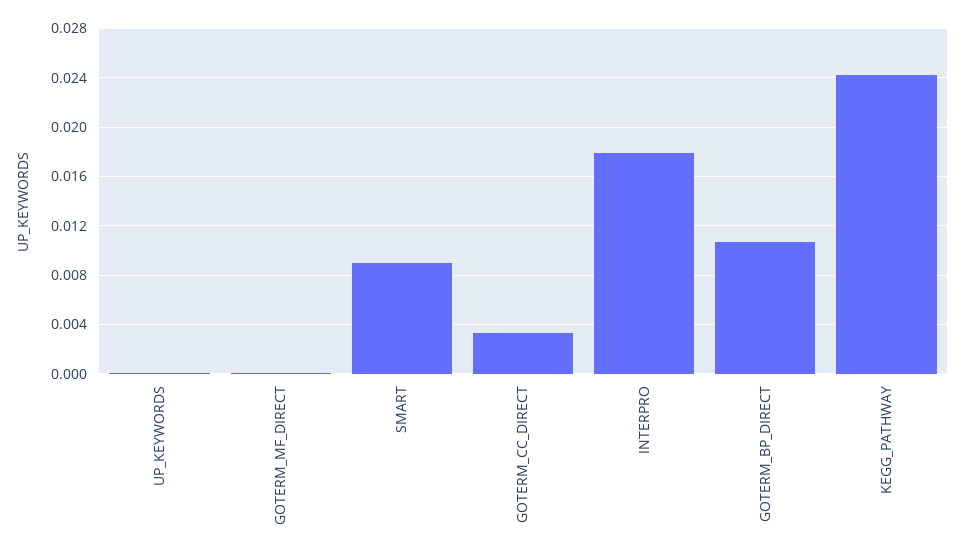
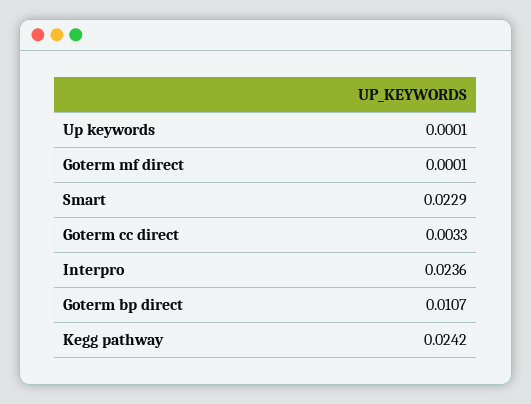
  {
    "UP_KEYWORDS": 0.0001,
    "GOTERM_MF_DIRECT": 0.0001,
-   "SMART": 0.009,
+   "SMART": 0.0229,
    "GOTERM_CC_DIRECT": 0.0033,
-   "INTERPRO": 0.018,
+   "INTERPRO": 0.0236,
    "GOTERM_BP_DIRECT": 0.0107,
    "KEGG_PATHWAY": 0.0242
  }

